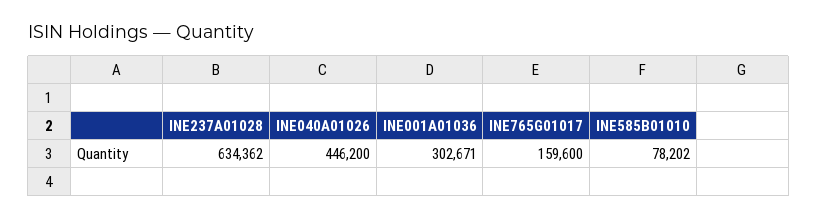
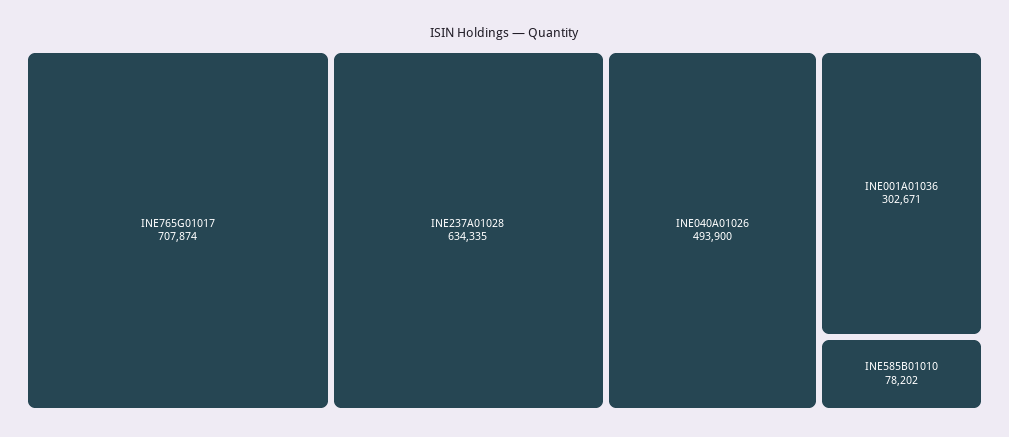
  {
-   "INE237A01028": 634362,
+   "INE237A01028": 634335,
-   "INE040A01026": 446200,
+   "INE040A01026": 493900,
    "INE001A01036": 302671,
-   "INE765G01017": 159600,
+   "INE765G01017": 707874,
    "INE585B01010": 78202
  }

